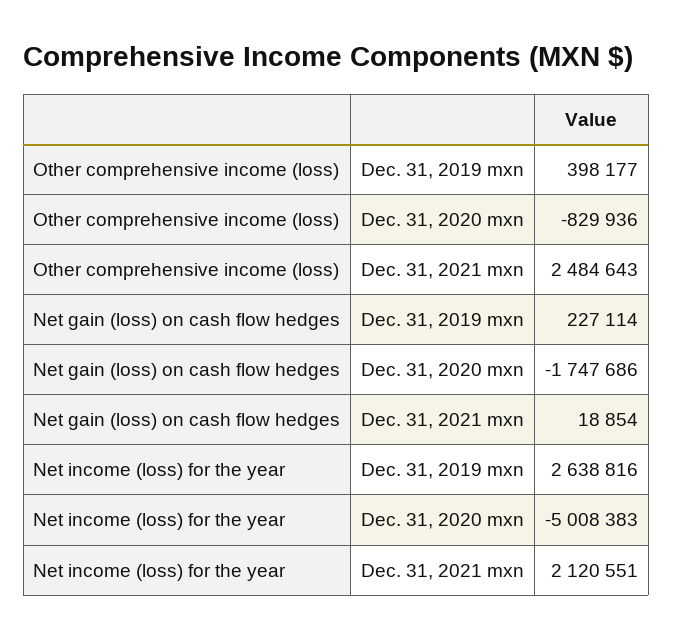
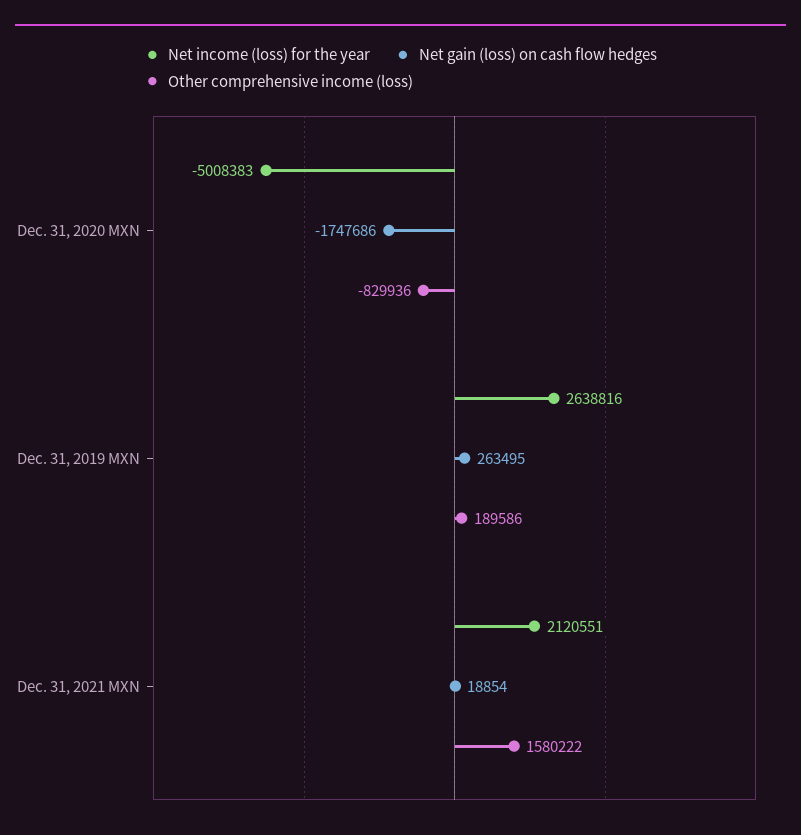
  {
    "Other comprehensive income (loss)": {
-     "Dec. 31, 2019 mxn": 398177,
+     "Dec. 31, 2019 mxn": 189586,
      "Dec. 31, 2020 mxn": -829936,
-     "Dec. 31, 2021 mxn": 2484643
+     "Dec. 31, 2021 mxn": 1580222
    },
    "Net gain (loss) on cash flow hedges": {
-     "Dec. 31, 2019 mxn": 227114,
+     "Dec. 31, 2019 mxn": 263495,
      "Dec. 31, 2020 mxn": -1747686,
      "Dec. 31, 2021 mxn": 18854
    },
    "Net income (loss) for the year": {
      "Dec. 31, 2019 mxn": 2638816,
      "Dec. 31, 2020 mxn": -5008383,
      "Dec. 31, 2021 mxn": 2120551
    }
  }

